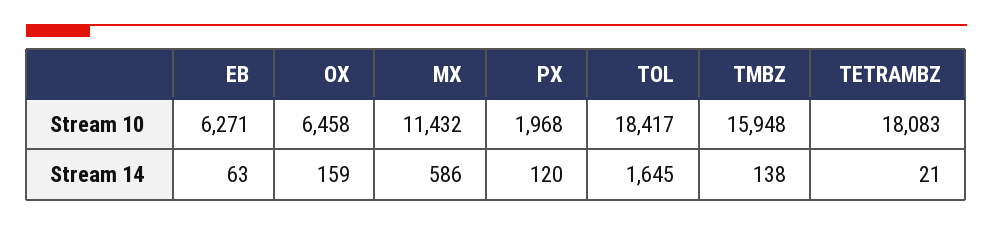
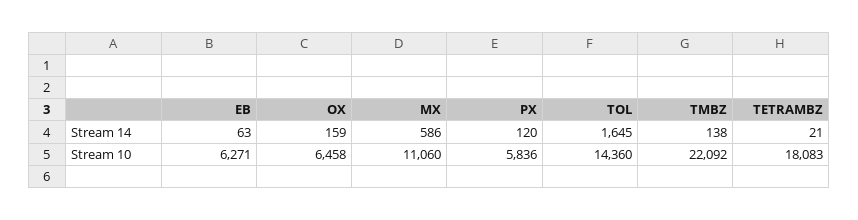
  {
    "EB": {
      "Stream 10": 6271,
      "Stream 14": 63
    },
    "OX": {
      "Stream 10": 6458,
      "Stream 14": 159
    },
    "MX": {
-     "Stream 10": 11432,
+     "Stream 10": 11060,
      "Stream 14": 586
    },
    "PX": {
-     "Stream 10": 1968,
+     "Stream 10": 5836,
      "Stream 14": 120
    },
    "TOL": {
-     "Stream 10": 18417,
+     "Stream 10": 14360,
      "Stream 14": 1645
    },
    "TMBZ": {
-     "Stream 10": 15948,
+     "Stream 10": 22092,
      "Stream 14": 138
    },
    "TETRAMBZ": {
      "Stream 10": 18083,
      "Stream 14": 21
    }
  }

